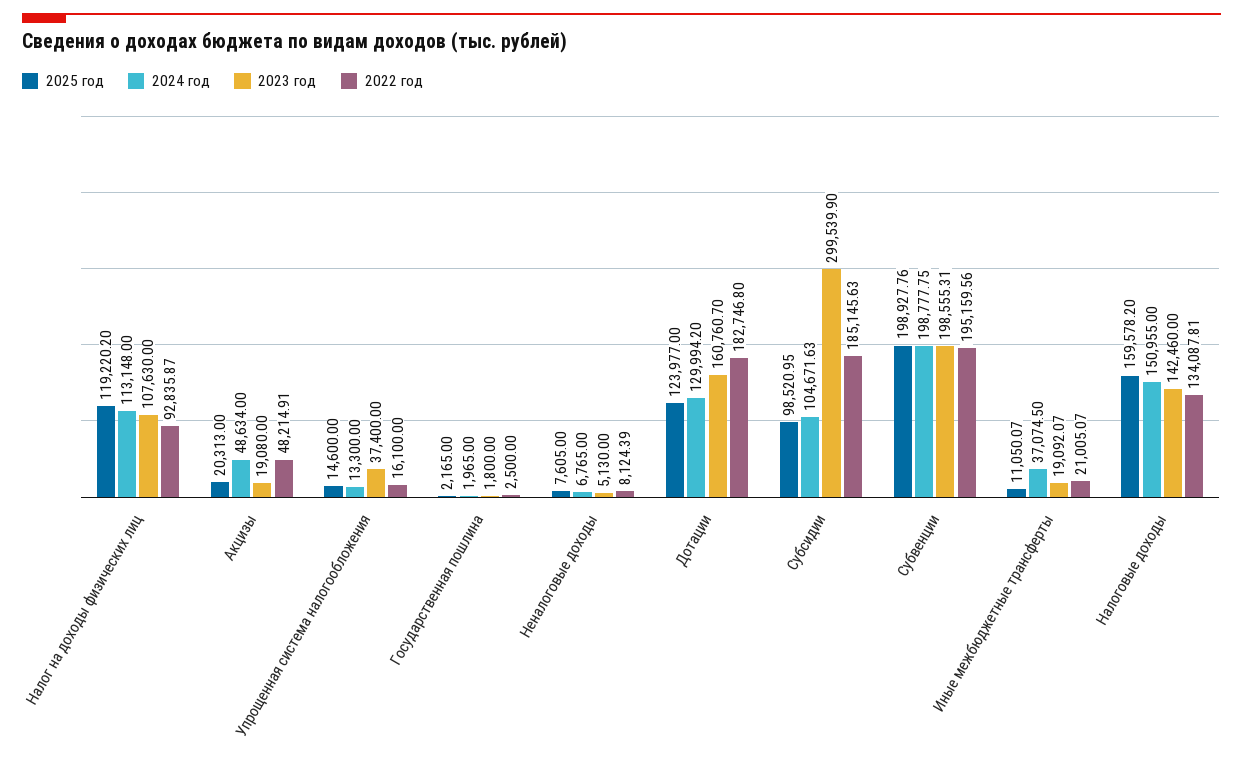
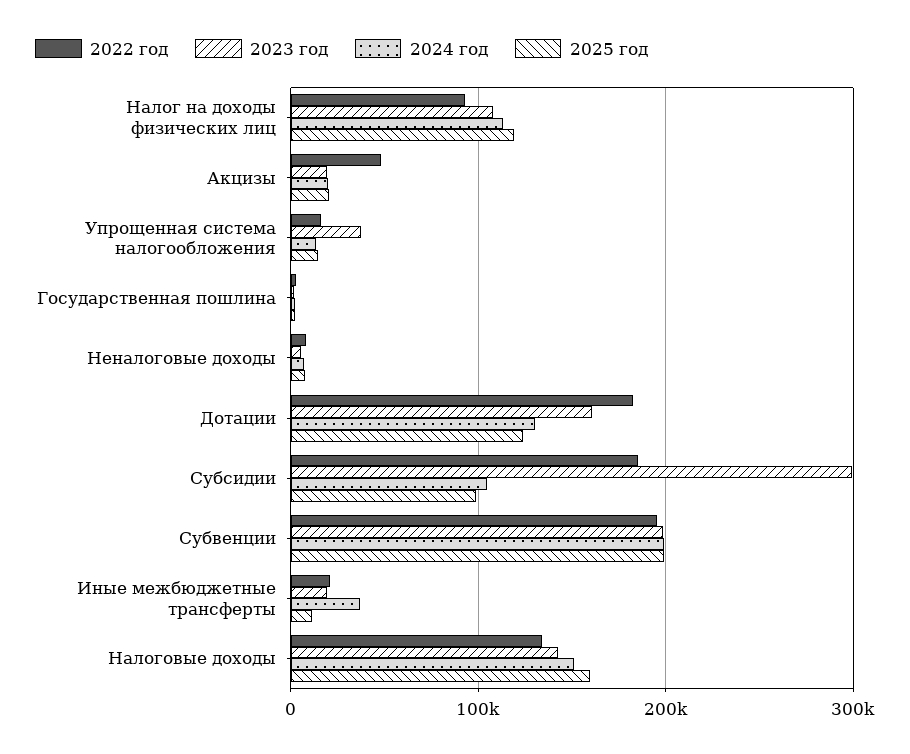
  {
    "2025 год": {
      "Налог на доходы физических лиц": 119220.2,
      "Акцизы": 20313,
      "Упрощенная система налогообложения": 14600,
      "Государственная пошлина": 2165,
      "Неналоговые доходы": 7605,
      "Дотации": 123977,
      "Субсидии": 98520.95,
      "Субвенции": 198927.76,
      "Иные межбюджетные трансферты": 11050.07,
      "Налоговые доходы": 159578.2
    },
    "2024 год": {
      "Налог на доходы физических лиц": 113148,
-     "Акцизы": 48634,
+     "Акцизы": 20000,
      "Упрощенная система налогообложения": 13300,
      "Государственная пошлина": 1965,
      "Неналоговые доходы": 6765,
      "Дотации": 129994.2,
      "Субсидии": 104671.63,
      "Субвенции": 198777.75,
      "Иные межбюджетные трансферты": 37074.5,
      "Налоговые доходы": 150955
    },
    "2023 год": {
      "Налог на доходы физических лиц": 107630,
      "Акцизы": 19080,
      "Упрощенная система налогообложения": 37400,
      "Государственная пошлина": 1800,
      "Неналоговые доходы": 5130,
      "Дотации": 160760.7,
      "Субсидии": 299539.9,
      "Субвенции": 198555.31,
      "Иные межбюджетные трансферты": 19092.07,
      "Налоговые доходы": 142460
    },
    "2022 год": {
      "Налог на доходы физических лиц": 92835.87,
      "Акцизы": 48214.91,
      "Упрощенная система налогообложения": 16100,
      "Государственная пошлина": 2500,
      "Неналоговые доходы": 8124.39,
      "Дотации": 182746.8,
      "Субсидии": 185145.63,
      "Субвенции": 195159.56,
      "Иные межбюджетные трансферты": 21005.07,
      "Налоговые доходы": 134087.81
    }
  }

